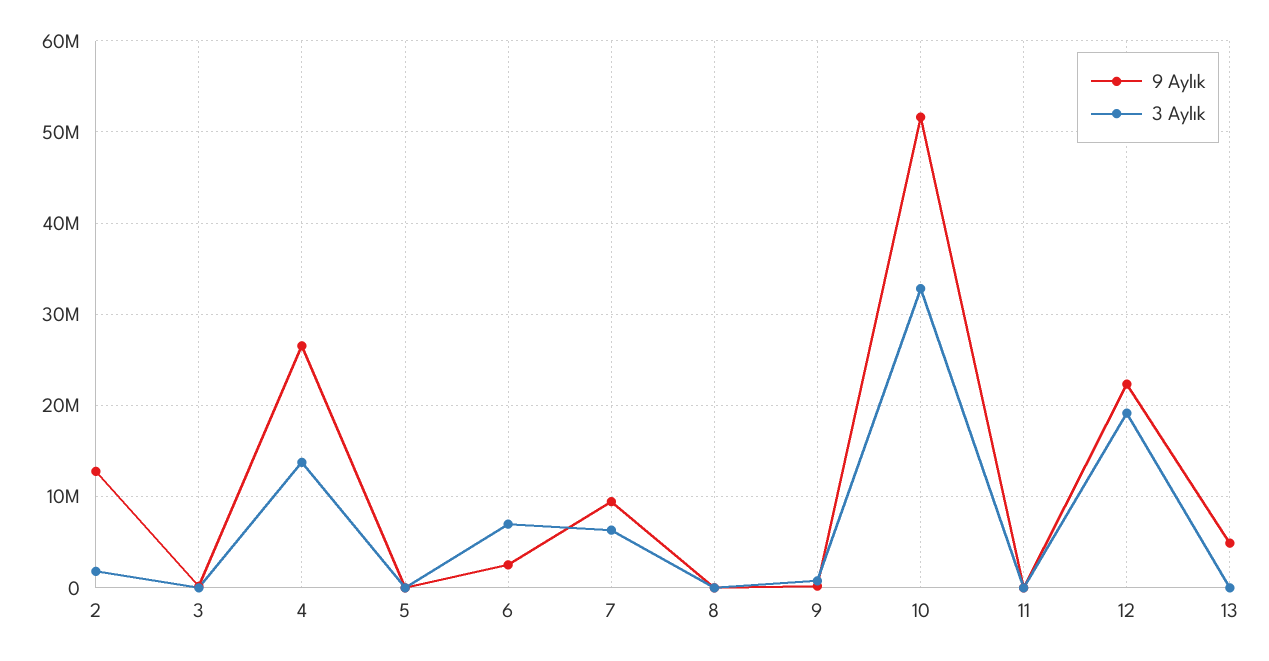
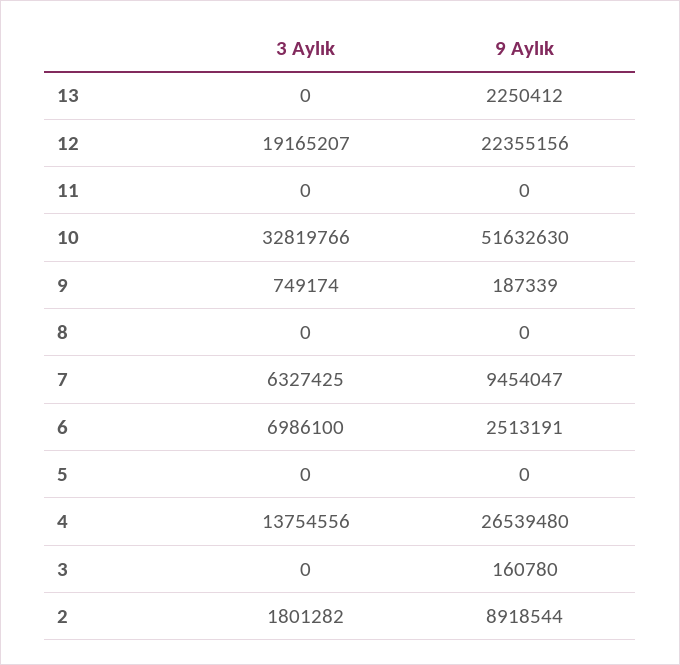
  {
    "9 Aylık": {
-     "2": 13000000,
+     "2": 8918544,
      "3": 160780,
      "4": 26539480,
      "5": 0,
      "6": 2513191,
      "7": 9454047,
      "8": 0,
      "9": 187339,
      "10": 51632630,
      "11": 0,
      "12": 22355156,
-     "13": 5000000
+     "13": 2250412
    },
    "3 Aylık": {
      "2": 1801282,
      "3": 0,
      "4": 13754556,
      "5": 0,
      "6": 6986100,
      "7": 6327425,
      "8": 0,
      "9": 749174,
      "10": 32819766,
      "11": 0,
      "12": 19165207,
      "13": 0
    }
  }

